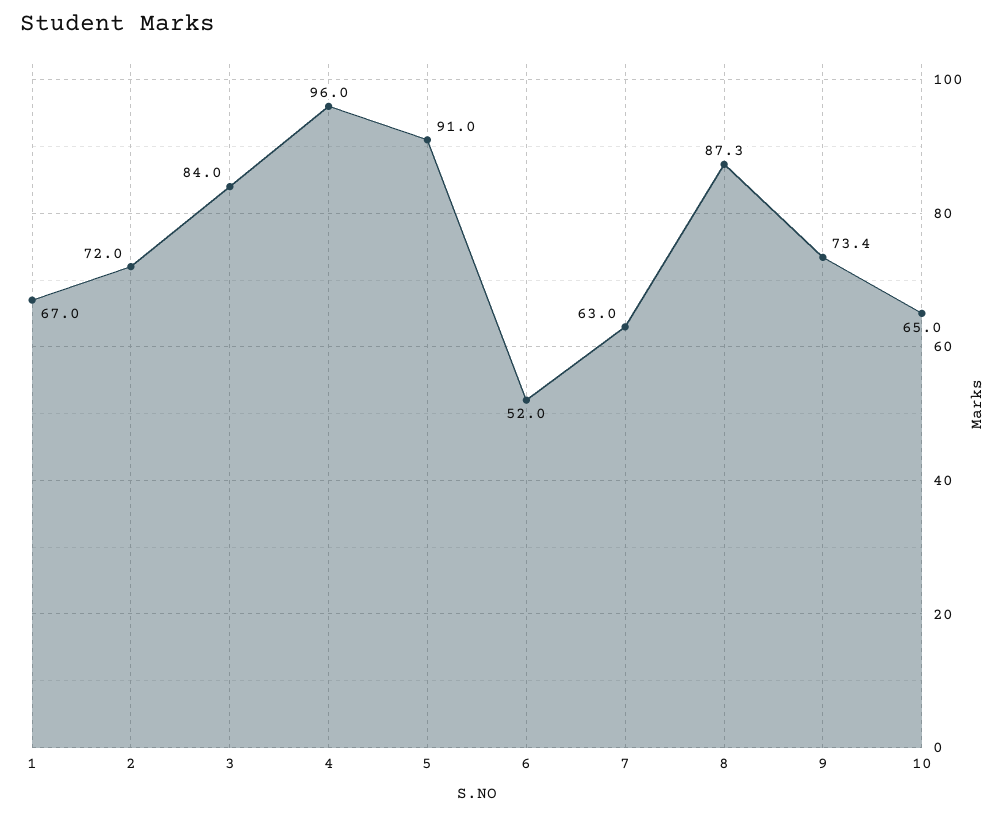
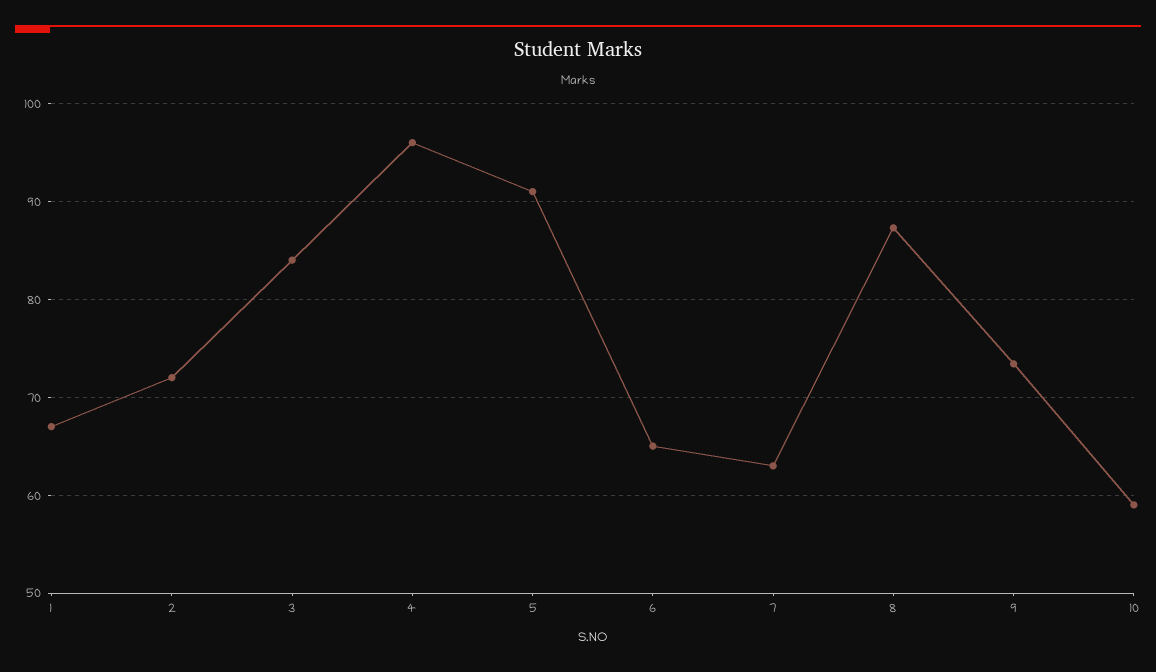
  {
    "1": 67,
    "2": 72,
    "3": 84,
    "4": 96,
    "5": 91,
-   "6": 52,
+   "6": 65,
    "7": 63,
    "8": 87.3,
    "9": 73.4,
-   "10": 65
+   "10": 59
  }

